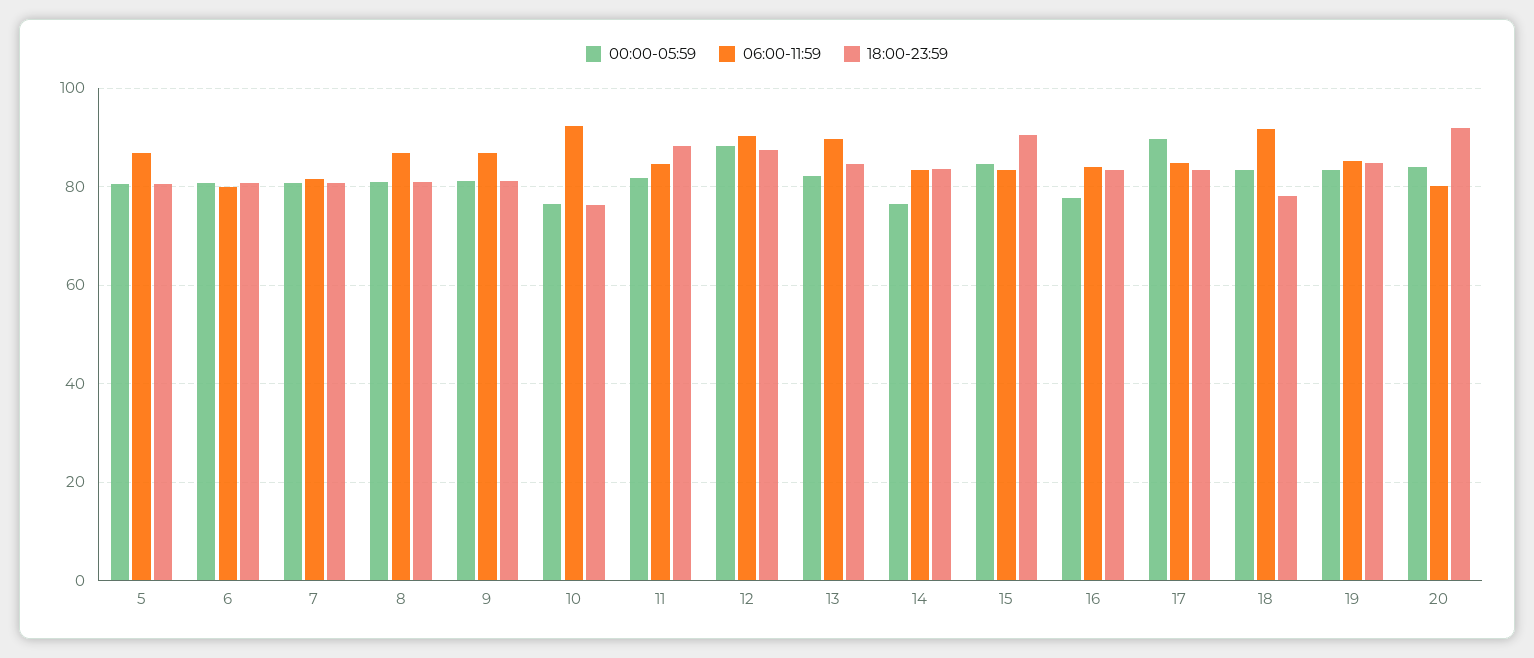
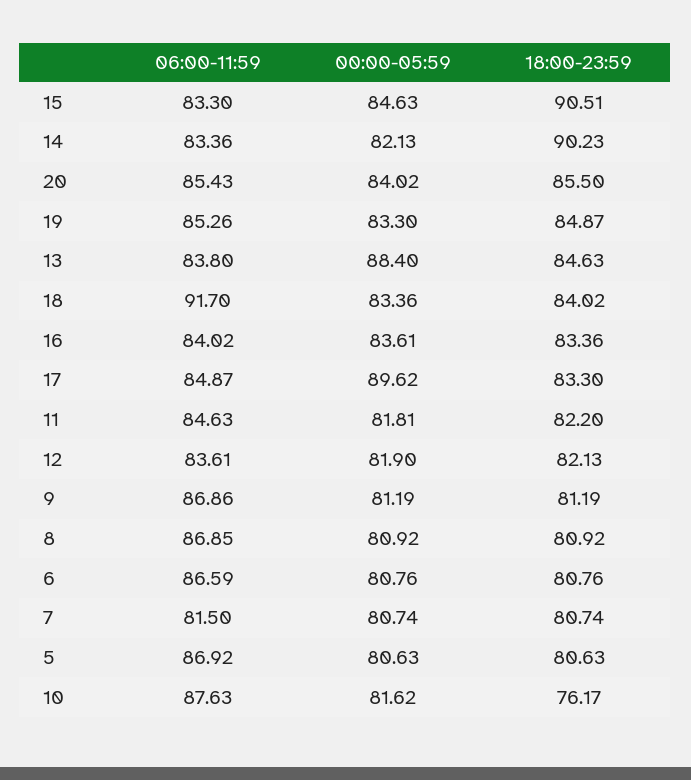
  {
    "00:00-05:59": {
      "5": 80.63,
      "6": 80.76,
      "7": 80.74,
      "8": 80.92,
      "9": 81.19,
-     "10": 76,
+     "10": 81.62,
      "11": 81.81,
-     "12": 88,
+     "12": 81.9,
-     "13": 82,
+     "13": 88.4,
-     "14": 76,
+     "14": 82.13,
      "15": 84.63,
-     "16": 78,
+     "16": 83.61,
      "17": 89.62,
      "18": 83.36,
      "19": 83.3,
      "20": 84.02
    },
    "06:00-11:59": {
      "5": 86.92,
-     "6": 80,
+     "6": 86.59,
      "7": 81.5,
      "8": 86.85,
      "9": 86.86,
-     "10": 92,
+     "10": 87.63,
      "11": 84.63,
-     "12": 90,
+     "12": 83.61,
-     "13": 90,
+     "13": 83.8,
      "14": 83.36,
      "15": 83.3,
      "16": 84.02,
      "17": 84.87,
      "18": 91.7,
      "19": 85.26,
-     "20": 80
+     "20": 85.43
    },
    "18:00-23:59": {
      "5": 80.63,
      "6": 80.76,
      "7": 80.74,
      "8": 80.92,
      "9": 81.19,
      "10": 76.17,
-     "11": 88,
+     "11": 82.2,
-     "12": 88,
+     "12": 82.13,
      "13": 84.63,
-     "14": 84,
+     "14": 90.23,
      "15": 90.51,
      "16": 83.36,
      "17": 83.3,
-     "18": 78,
+     "18": 84.02,
      "19": 84.87,
-     "20": 92
+     "20": 85.5
    }
  }

